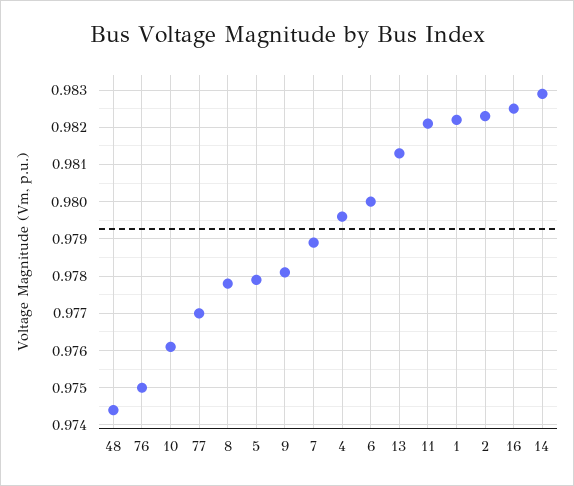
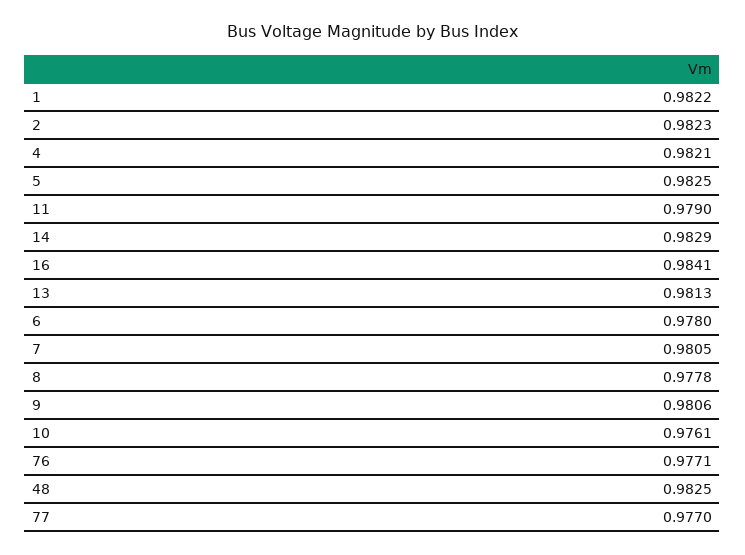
  {
-   "48": 0.9745,
+   "48": 0.9825,
-   "76": 0.975,
+   "76": 0.9771,
    "10": 0.9761,
    "77": 0.977,
    "8": 0.9778,
-   "5": 0.978,
+   "5": 0.9825,
-   "9": 0.978,
+   "9": 0.9806,
-   "7": 0.979,
+   "7": 0.9805,
-   "4": 0.9795,
+   "4": 0.9821,
-   "6": 0.98,
+   "6": 0.978,
    "13": 0.9813,
-   "11": 0.982,
+   "11": 0.979,
    "1": 0.9822,
    "2": 0.9823,
-   "16": 0.9825,
+   "16": 0.9841,
    "14": 0.9829
  }

